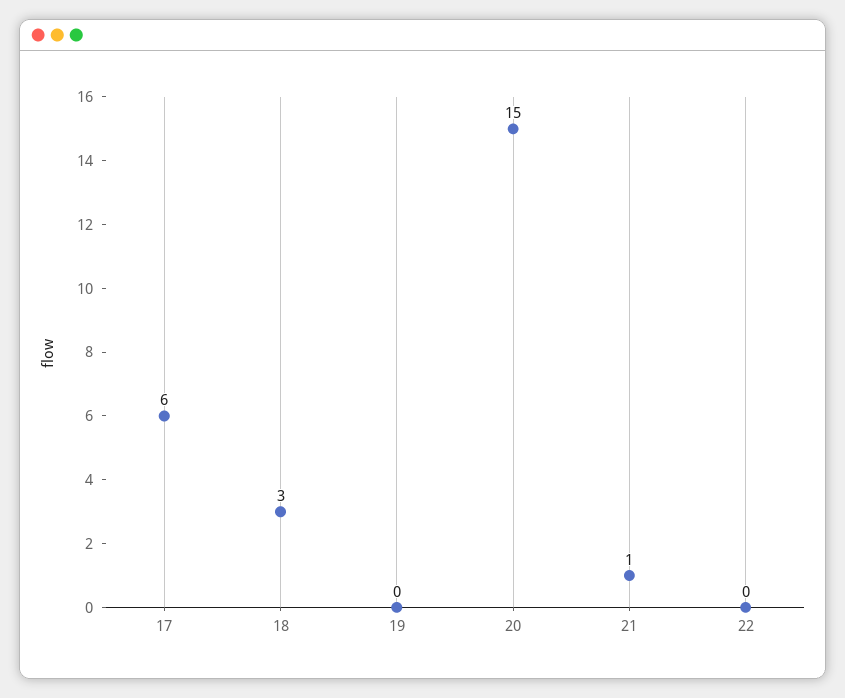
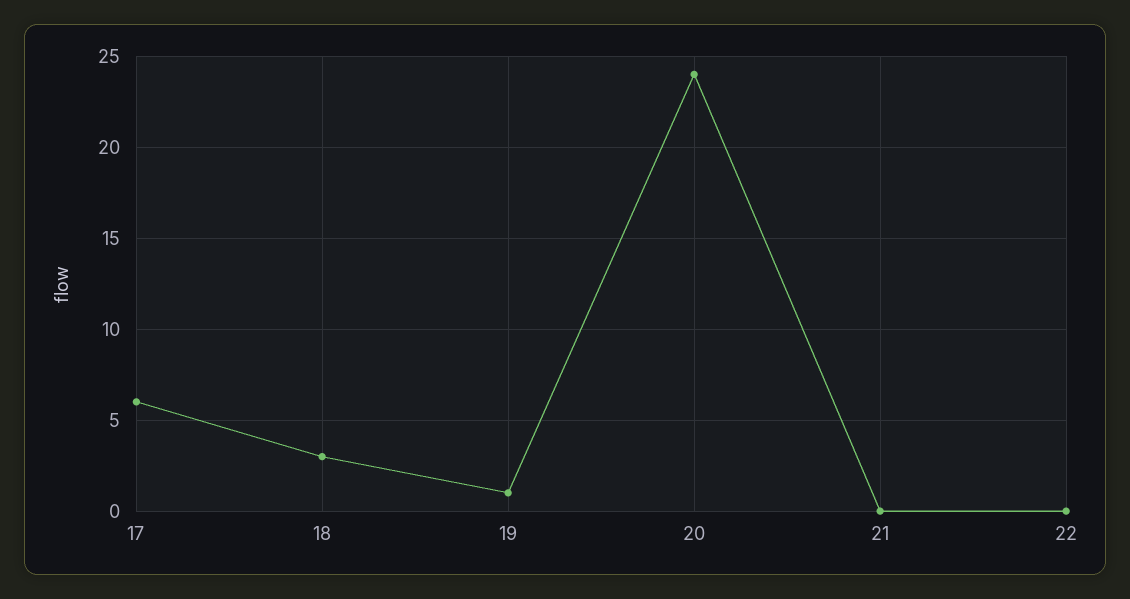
  {
    "17": 6,
    "18": 3,
-   "19": 0,
+   "19": 1,
-   "20": 15,
+   "20": 24,
-   "21": 1,
+   "21": 0,
    "22": 0
  }

